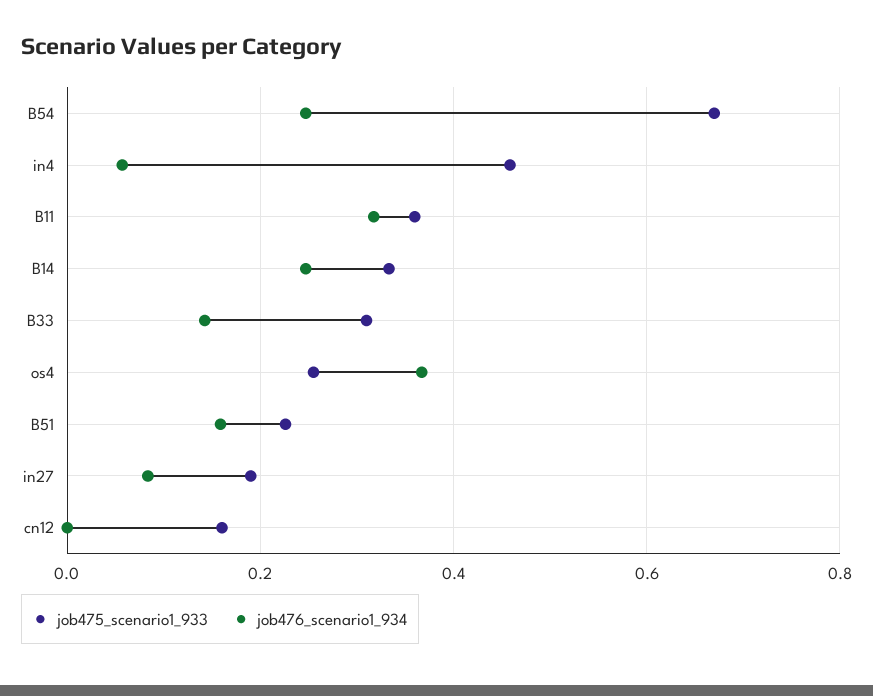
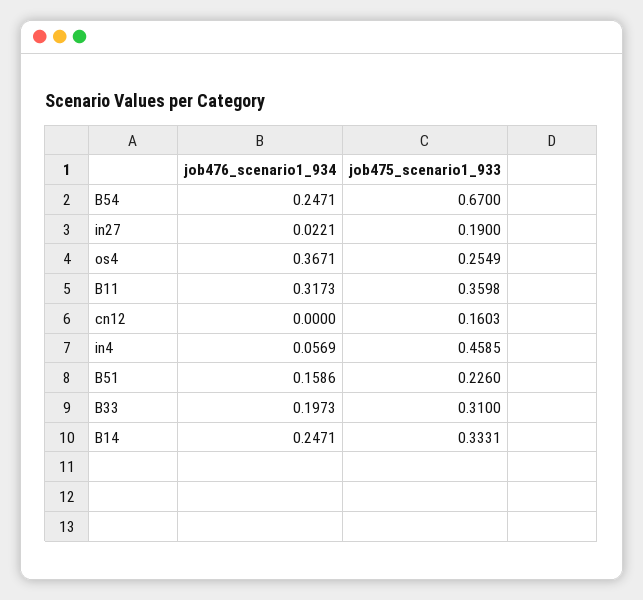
  {
    "job475_scenario1_933": {
      "B54": 0.67,
      "in4": 0.4585,
      "B11": 0.3598,
      "B14": 0.3331,
      "B33": 0.31,
      "os4": 0.2549,
      "B51": 0.226,
      "in27": 0.19,
      "cn12": 0.1603
    },
    "job476_scenario1_934": {
      "B54": 0.2471,
      "in4": 0.0569,
      "B11": 0.3173,
      "B14": 0.2471,
-     "B33": 0.14,
+     "B33": 0.1973,
      "os4": 0.3671,
      "B51": 0.1586,
-     "in27": 0.08,
+     "in27": 0.0221,
      "cn12": 0
    }
  }

